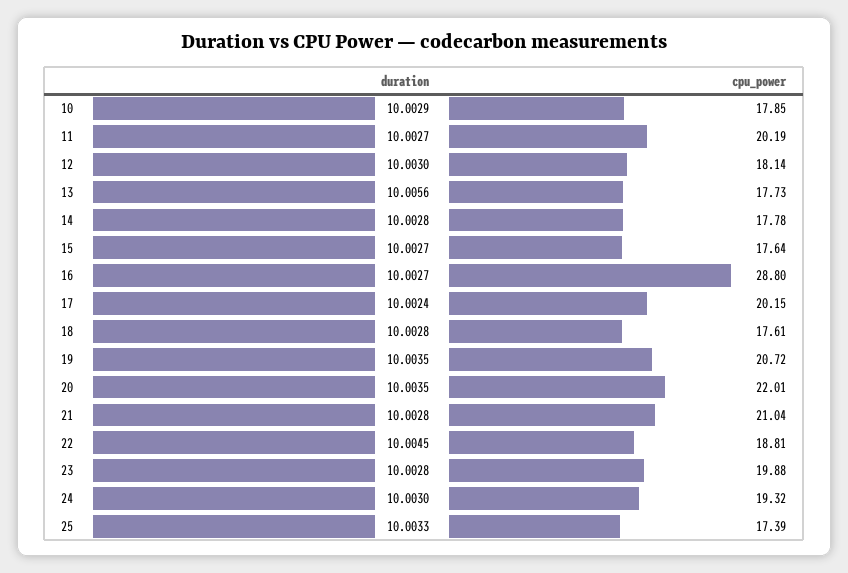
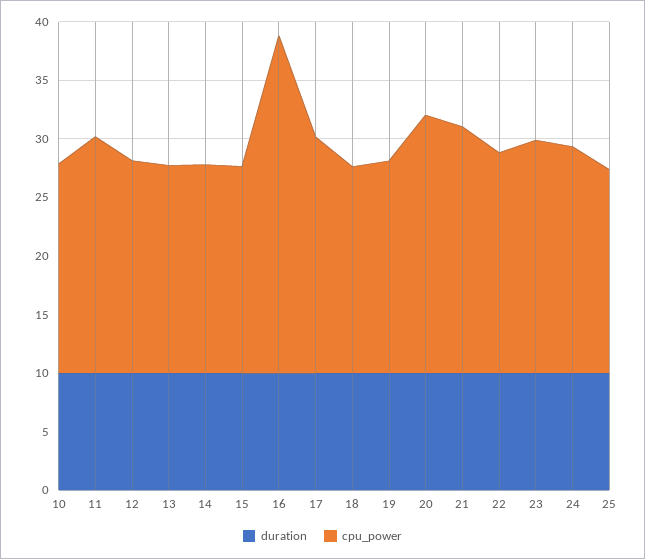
  {
    "duration": {
      "10": 10.0029,
      "11": 10.0027,
      "12": 10.003,
      "13": 10.0056,
      "14": 10.0028,
      "15": 10.0027,
      "16": 10.0027,
      "17": 10.0024,
      "18": 10.0028,
      "19": 10.0035,
      "20": 10.0035,
      "21": 10.0028,
      "22": 10.0045,
      "23": 10.0028,
      "24": 10.003,
      "25": 10.0033
    },
    "cpu_power": {
      "10": 17.85,
      "11": 20.19,
      "12": 18.14,
      "13": 17.73,
      "14": 17.78,
      "15": 17.64,
      "16": 28.8,
      "17": 20.15,
      "18": 17.61,
-     "19": 20.72,
+     "19": 18,
      "20": 22.01,
      "21": 21.04,
      "22": 18.81,
      "23": 19.88,
      "24": 19.32,
      "25": 17.39
    }
  }

